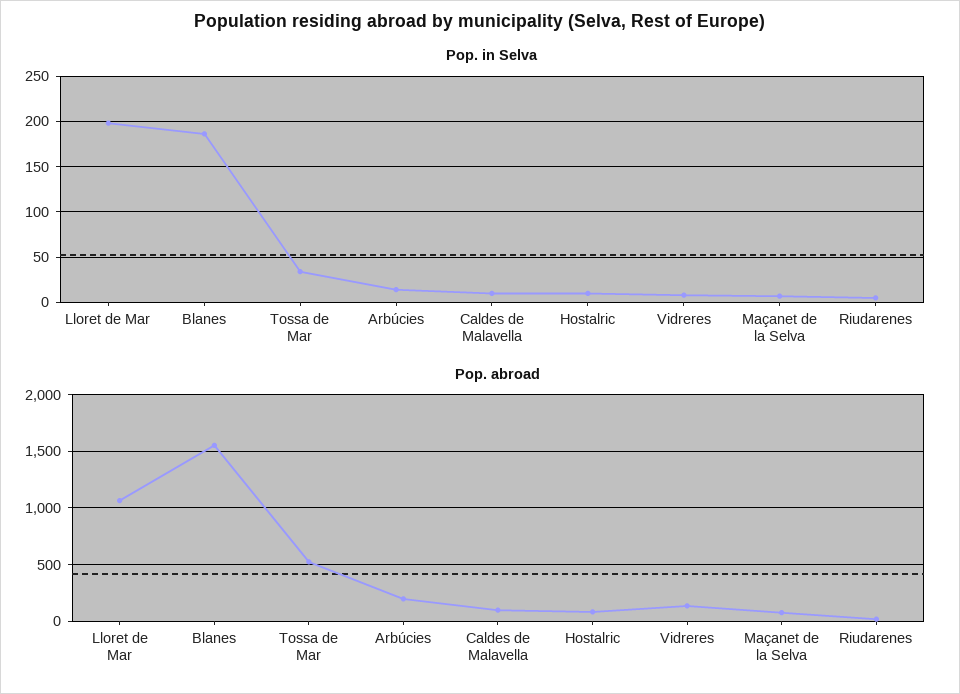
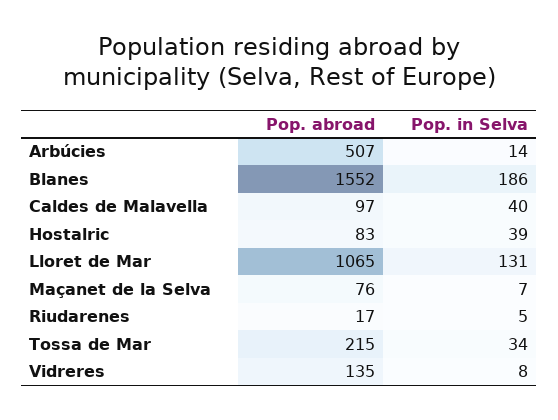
  {
    "Pop. in Selva": {
-     "Lloret de Mar": 200,
+     "Lloret de Mar": 131,
      "Blanes": 186,
      "Tossa de Mar": 34,
      "Arbúcies": 14,
-     "Caldes de Malavella": 10,
+     "Caldes de Malavella": 40,
-     "Hostalric": 10,
+     "Hostalric": 39,
      "Vidreres": 8,
      "Maçanet de la Selva": 7,
      "Riudarenes": 5
    },
    "Pop. abroad": {
      "Lloret de Mar": 1065,
      "Blanes": 1552,
-     "Tossa de Mar": 500,
+     "Tossa de Mar": 215,
-     "Arbúcies": 200,
+     "Arbúcies": 507,
      "Caldes de Malavella": 97,
      "Hostalric": 83,
      "Vidreres": 135,
      "Maçanet de la Selva": 76,
      "Riudarenes": 17
    }
  }

